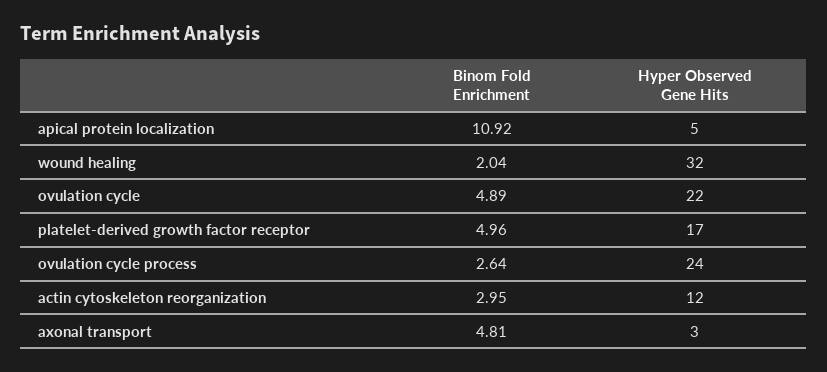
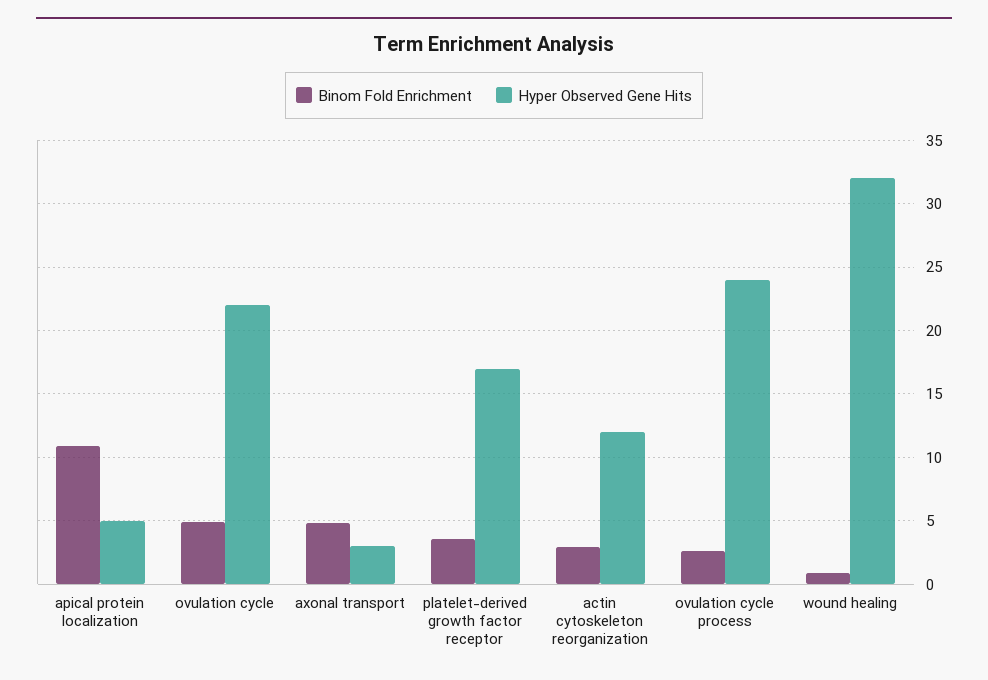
  {
    "Binom Fold Enrichment": {
      "apical protein localization": 10.92,
-     "wound healing": 2.04,
+     "wound healing": 1,
      "ovulation cycle": 4.89,
-     "platelet-derived growth factor receptor": 4.96,
+     "platelet-derived growth factor receptor": 3.5,
      "ovulation cycle process": 2.64,
      "actin cytoskeleton reorganization": 2.95,
      "axonal transport": 4.81
    },
    "Hyper Observed Gene Hits": {
      "apical protein localization": 5,
      "wound healing": 32,
      "ovulation cycle": 22,
      "platelet-derived growth factor receptor": 17,
      "ovulation cycle process": 24,
      "actin cytoskeleton reorganization": 12,
      "axonal transport": 3
    }
  }

